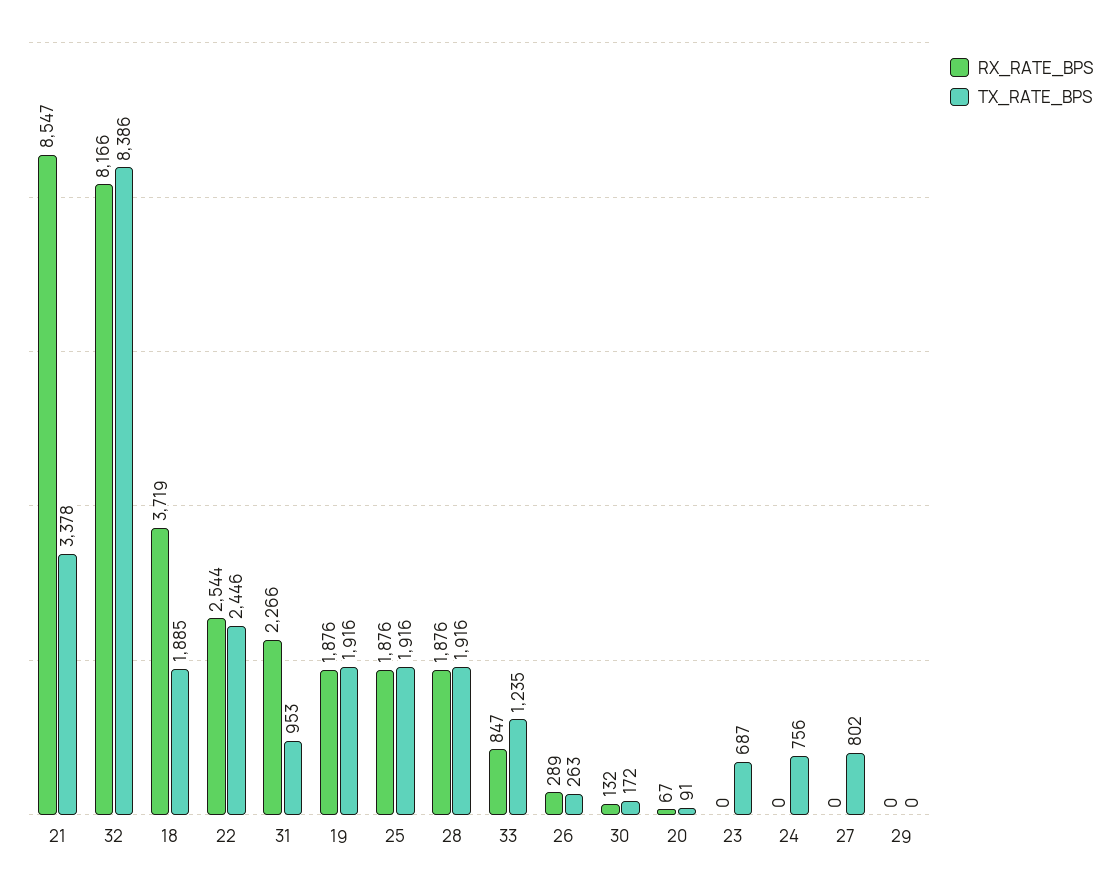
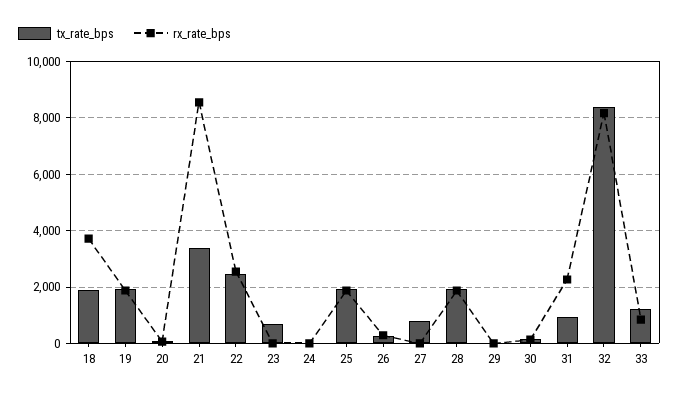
  {
    "RX_RATE_BPS": {
      "21": 8547,
      "32": 8166,
      "18": 3719,
      "22": 2544,
      "31": 2266,
      "19": 1876,
      "25": 1876,
      "28": 1876,
      "33": 847,
      "26": 289,
      "30": 132,
      "20": 67,
      "23": 0,
      "24": 0,
      "27": 0,
      "29": 0
    },
    "TX_RATE_BPS": {
      "21": 3378,
      "32": 8386,
      "18": 1885,
      "22": 2446,
      "31": 953,
      "19": 1916,
      "25": 1916,
      "28": 1916,
      "33": 1235,
      "26": 263,
      "30": 172,
      "20": 91,
      "23": 687,
-     "24": 756,
+     "24": 0,
      "27": 802,
      "29": 0
    }
  }

